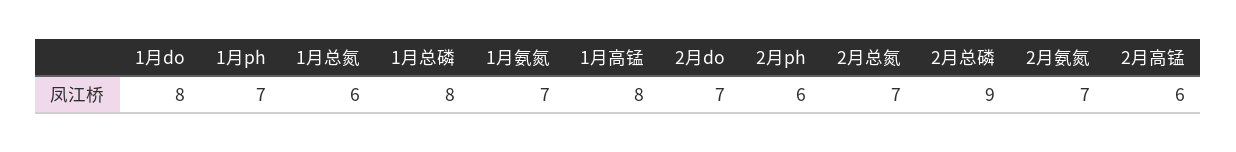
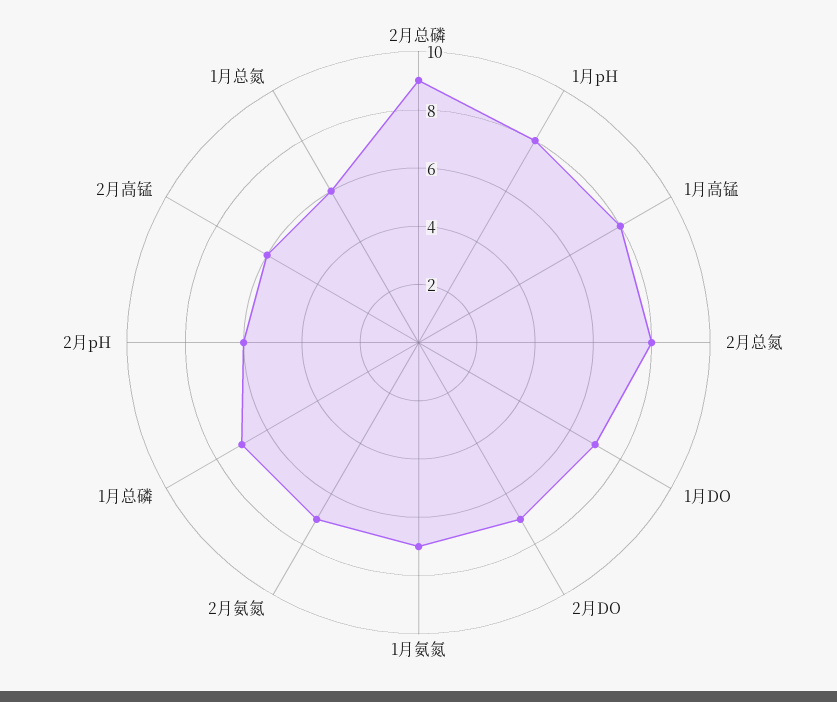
  {
-   "1月do": 8,
+   "1月do": 7,
-   "1月ph": 7,
+   "1月ph": 8,
    "1月总氮": 6,
-   "1月总磷": 8,
+   "1月总磷": 7,
    "1月氨氮": 7,
    "1月高锰": 8,
    "2月do": 7,
    "2月ph": 6,
-   "2月总氮": 7,
+   "2月总氮": 8,
    "2月总磷": 9,
    "2月氨氮": 7,
    "2月高锰": 6
  }

